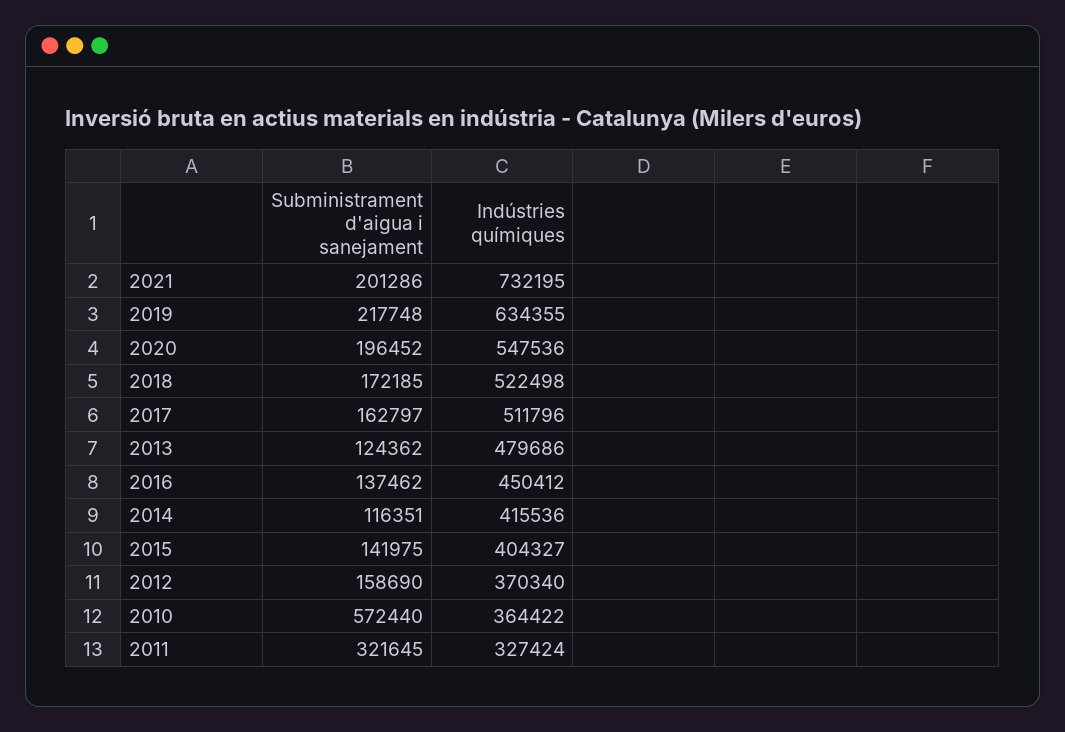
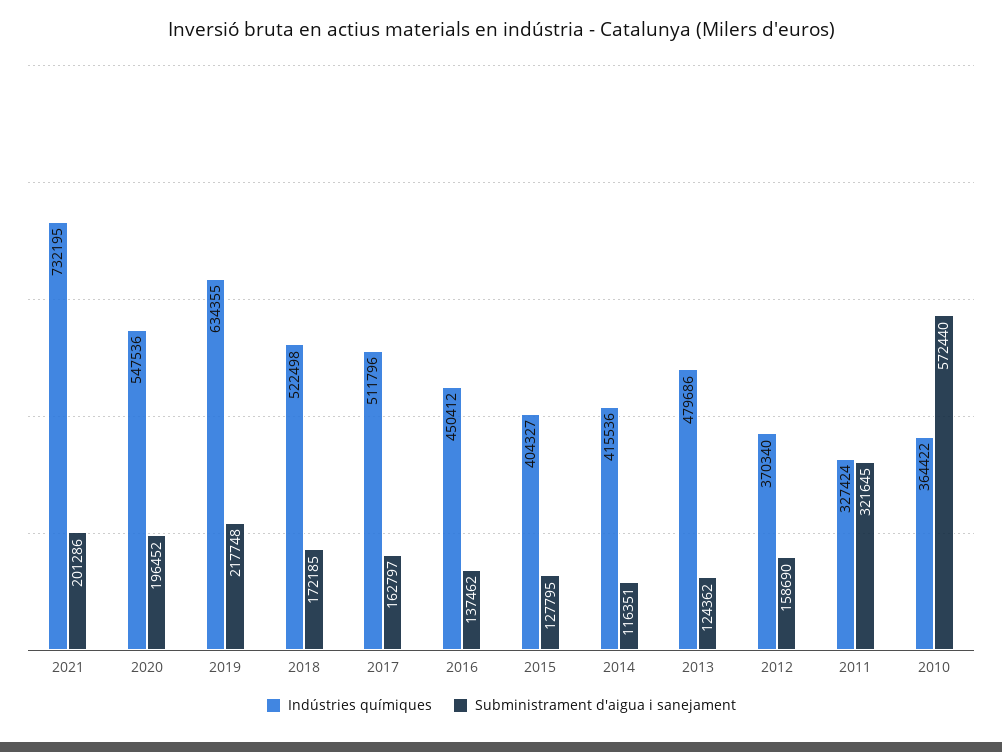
  {
    "Subministrament d'aigua i sanejament": {
      "2021": 201286,
      "2019": 217748,
      "2020": 196452,
      "2018": 172185,
      "2017": 162797,
      "2013": 124362,
      "2016": 137462,
      "2014": 116351,
-     "2015": 141975,
+     "2015": 127795,
      "2012": 158690,
      "2010": 572440,
      "2011": 321645
    },
    "Indústries químiques": {
      "2021": 732195,
      "2019": 634355,
      "2020": 547536,
      "2018": 522498,
      "2017": 511796,
      "2013": 479686,
      "2016": 450412,
      "2014": 415536,
      "2015": 404327,
      "2012": 370340,
      "2010": 364422,
      "2011": 327424
    }
  }

